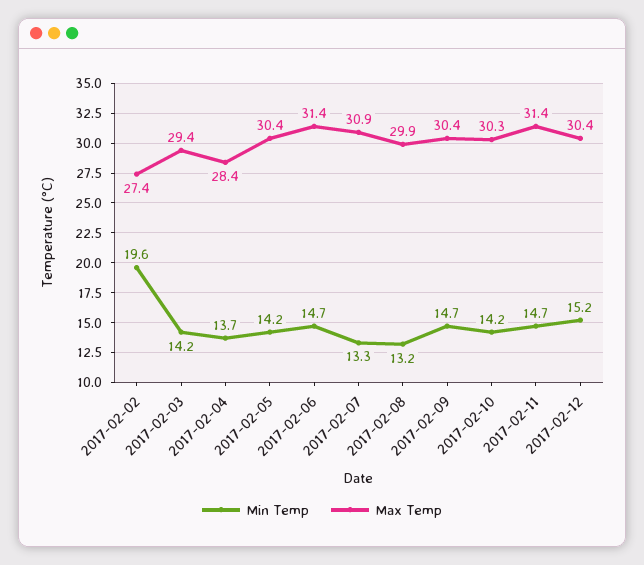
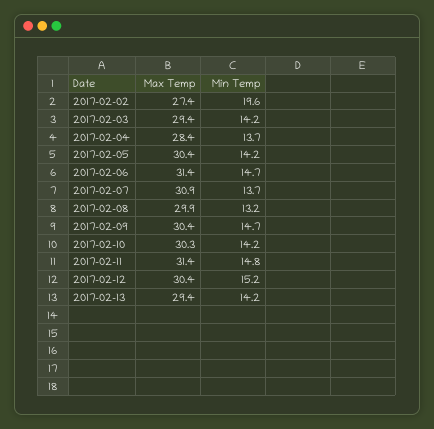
  {
    "Min Temp": {
      "2017-02-02": 19.6,
      "2017-02-03": 14.2,
      "2017-02-04": 13.7,
      "2017-02-05": 14.2,
      "2017-02-06": 14.7,
-     "2017-02-07": 13.3,
+     "2017-02-07": 13.7,
      "2017-02-08": 13.2,
      "2017-02-09": 14.7,
      "2017-02-10": 14.2,
-     "2017-02-11": 14.7,
+     "2017-02-11": 14.8,
-     "2017-02-12": 15.2
+     "2017-02-12": 15.2,
+     "2017-02-13": 14.2
    },
    "Max Temp": {
      "2017-02-02": 27.4,
      "2017-02-03": 29.4,
      "2017-02-04": 28.4,
      "2017-02-05": 30.4,
      "2017-02-06": 31.4,
      "2017-02-07": 30.9,
      "2017-02-08": 29.9,
      "2017-02-09": 30.4,
      "2017-02-10": 30.3,
      "2017-02-11": 31.4,
-     "2017-02-12": 30.4
+     "2017-02-12": 30.4,
+     "2017-02-13": 29.4
    }
  }

